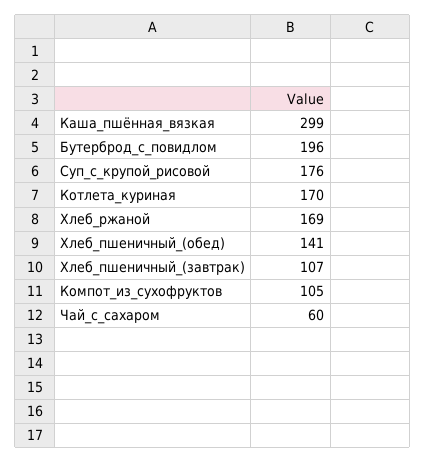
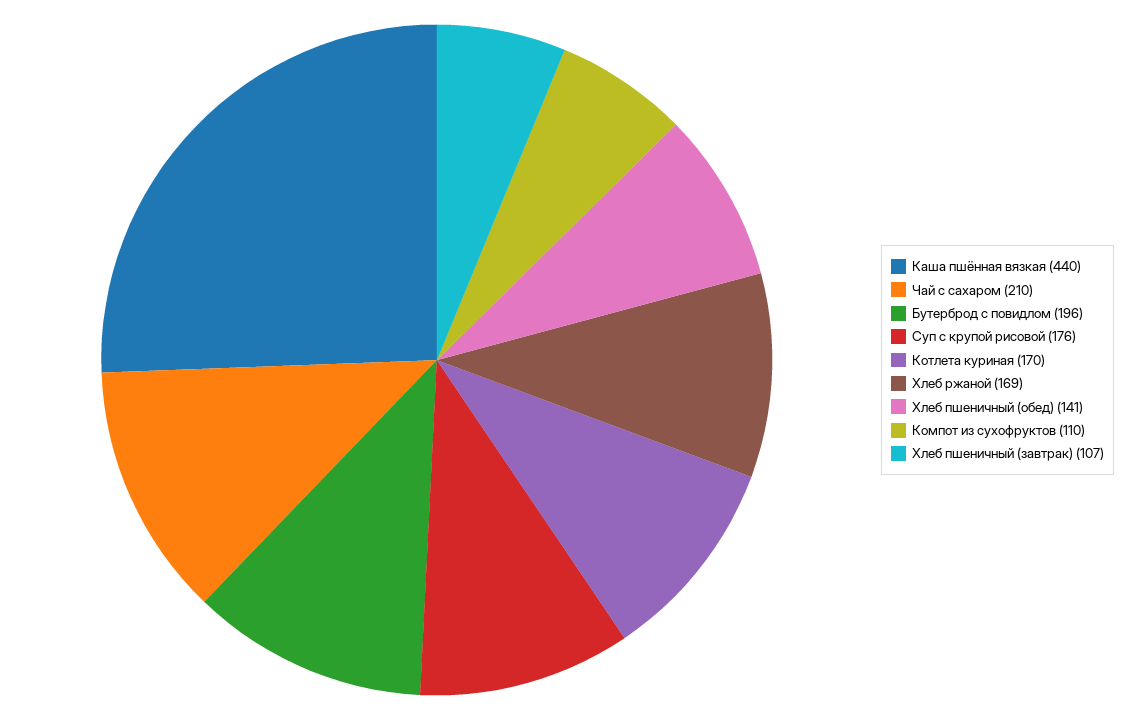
  {
-   "Каша_пшённая_вязкая": 299,
+   "Каша_пшённая_вязкая": 440,
    "Бутерброд_с_повидлом": 196,
    "Суп_с_крупой_рисовой": 176,
    "Котлета_куриная": 170,
    "Хлеб_ржаной": 169,
    "Хлеб_пшеничный_(обед)": 141,
    "Хлеб_пшеничный_(завтрак)": 107,
-   "Компот_из_сухофруктов": 105,
+   "Компот_из_сухофруктов": 110,
-   "Чай_с_сахаром": 60
+   "Чай_с_сахаром": 210
  }

